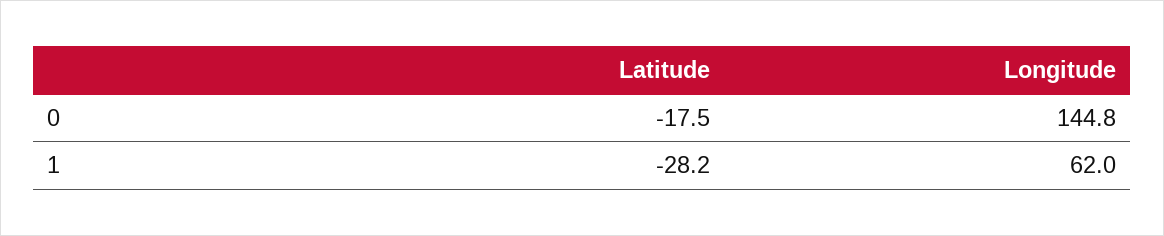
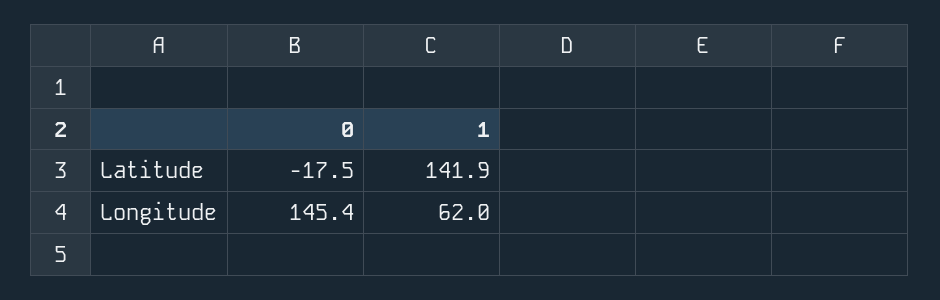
  {
    "Latitude": {
      "0": -17.5,
-     "1": -28.2
+     "1": 141.9
    },
    "Longitude": {
-     "0": 144.8,
+     "0": 145.4,
      "1": 62
    }
  }

